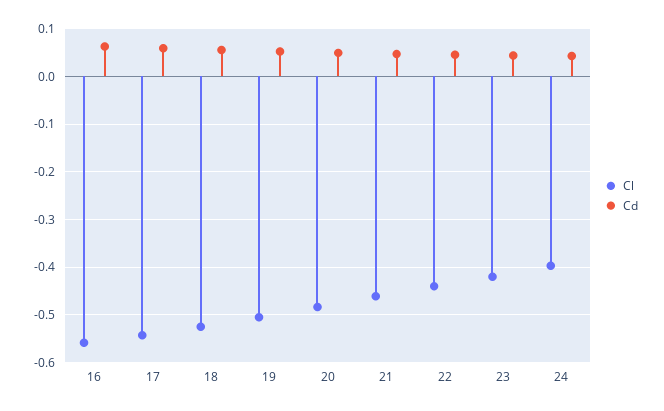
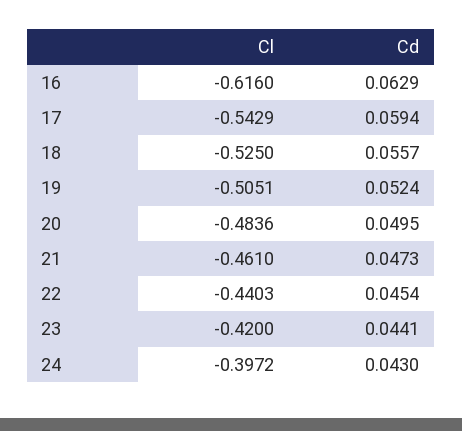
  {
    "Cl": {
-     "16": -0.56,
+     "16": -0.616,
      "17": -0.5429,
      "18": -0.525,
      "19": -0.5051,
      "20": -0.4836,
      "21": -0.461,
      "22": -0.4403,
      "23": -0.42,
      "24": -0.3972
    },
    "Cd": {
      "16": 0.0629,
      "17": 0.0594,
      "18": 0.0557,
      "19": 0.0524,
      "20": 0.0495,
      "21": 0.0473,
      "22": 0.0454,
      "23": 0.0441,
      "24": 0.043
    }
  }

